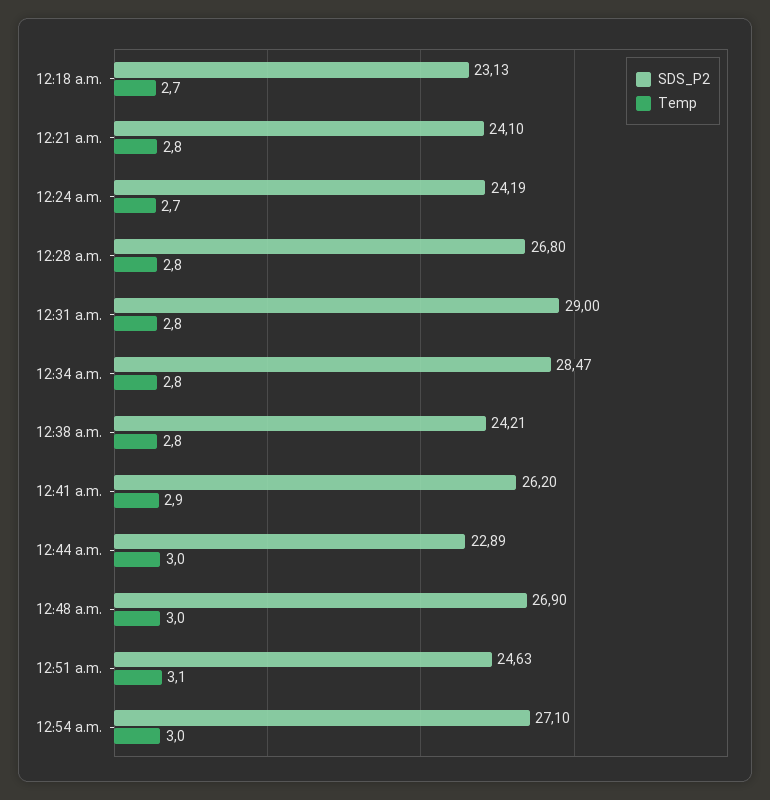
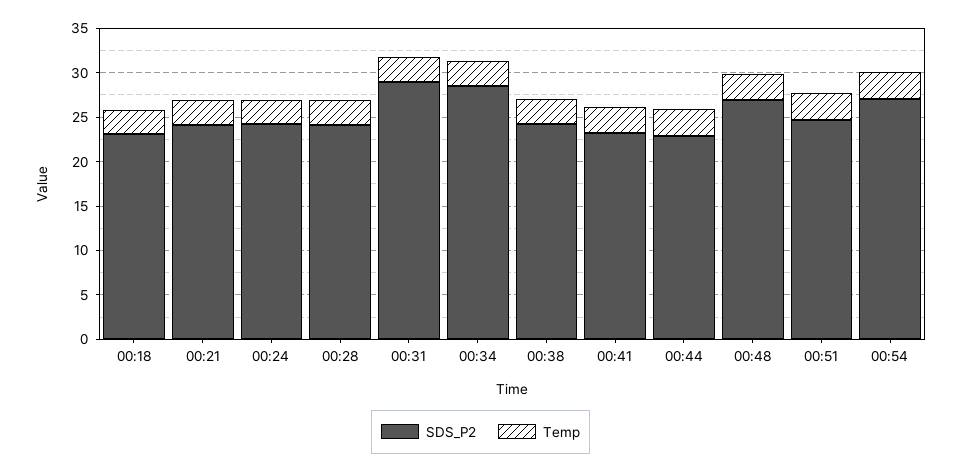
  {
    "SDS_P2": {
      "12:18 a.m.": 23.13,
      "12:21 a.m.": 24.1,
      "12:24 a.m.": 24.19,
-     "12:28 a.m.": 26.8,
+     "12:28 a.m.": 24,
      "12:31 a.m.": 29,
      "12:34 a.m.": 28.47,
      "12:38 a.m.": 24.21,
-     "12:41 a.m.": 26.2,
+     "12:41 a.m.": 23,
      "12:44 a.m.": 22.89,
      "12:48 a.m.": 26.9,
      "12:51 a.m.": 24.63,
      "12:54 a.m.": 27.1
    },
    "Temp": {
      "12:18 a.m.": 2.7,
      "12:21 a.m.": 2.8,
      "12:24 a.m.": 2.7,
      "12:28 a.m.": 2.8,
      "12:31 a.m.": 2.8,
      "12:34 a.m.": 2.8,
      "12:38 a.m.": 2.8,
      "12:41 a.m.": 2.9,
      "12:44 a.m.": 3,
      "12:48 a.m.": 3,
      "12:51 a.m.": 3.1,
      "12:54 a.m.": 3
    }
  }

